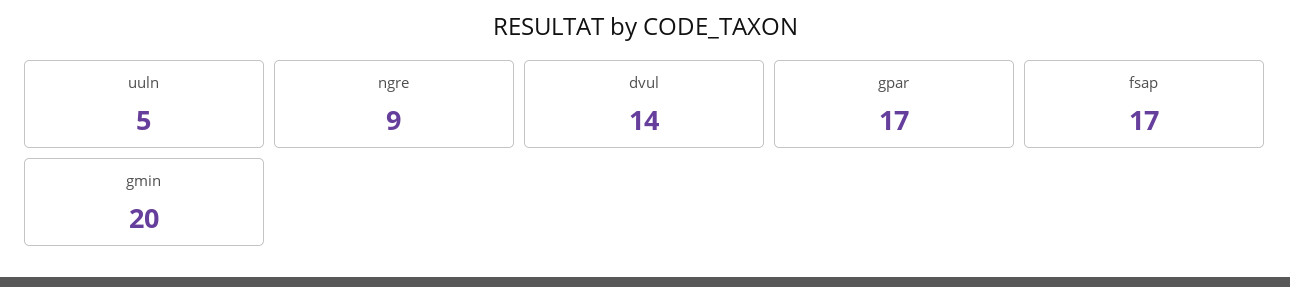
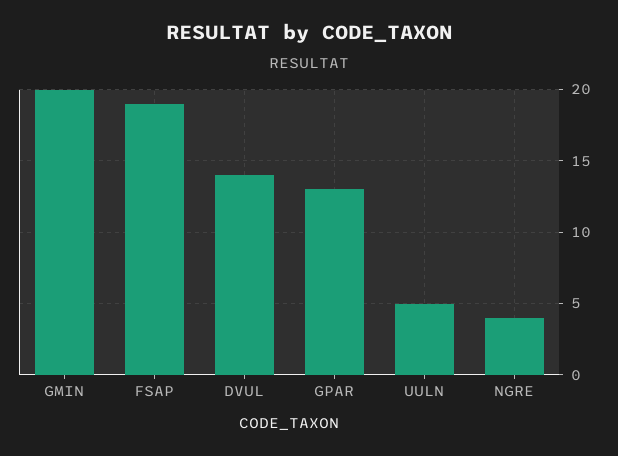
  {
    "uuln": 5,
-   "ngre": 9,
+   "ngre": 4,
    "dvul": 14,
-   "gpar": 17,
+   "gpar": 13,
-   "fsap": 17,
+   "fsap": 19,
    "gmin": 20
  }

